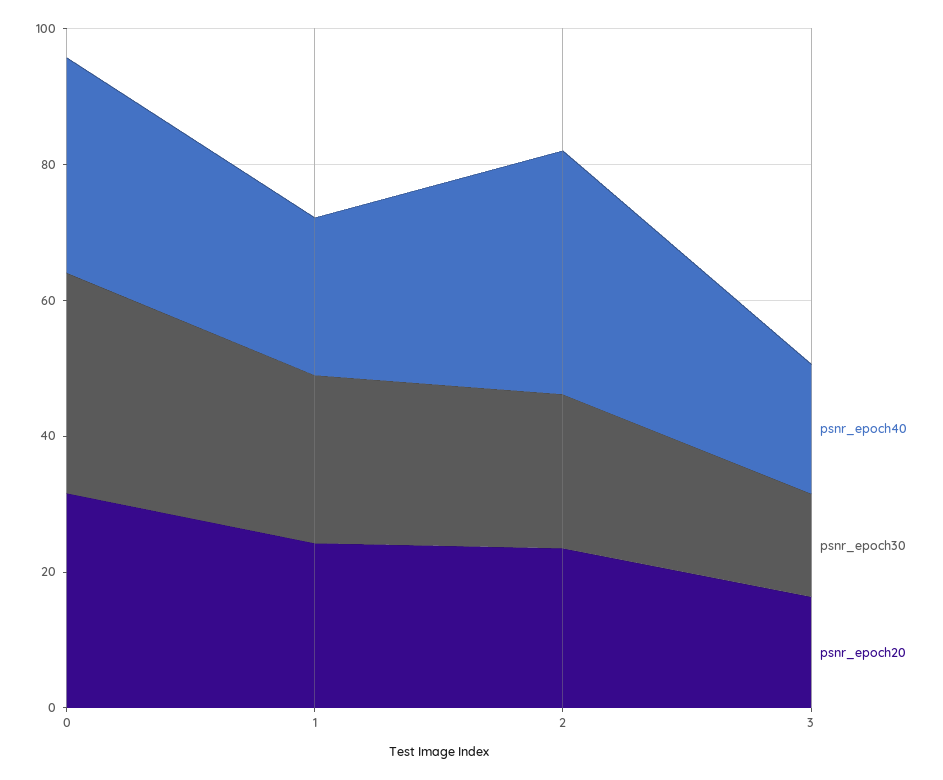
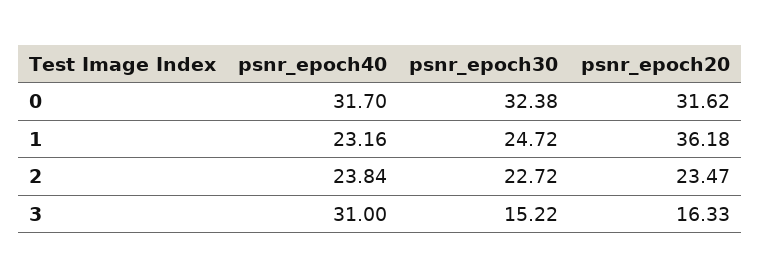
  {
    "psnr_epoch40": {
      "0": 31.7,
      "1": 23.16,
-     "2": 35,
+     "2": 23.84,
-     "3": 20
+     "3": 31
    },
    "psnr_epoch30": {
      "0": 32.38,
      "1": 24.72,
      "2": 22.72,
      "3": 15.22
    },
    "psnr_epoch20": {
      "0": 31.62,
-     "1": 25,
+     "1": 36.18,
      "2": 23.47,
      "3": 16.33
    }
  }

